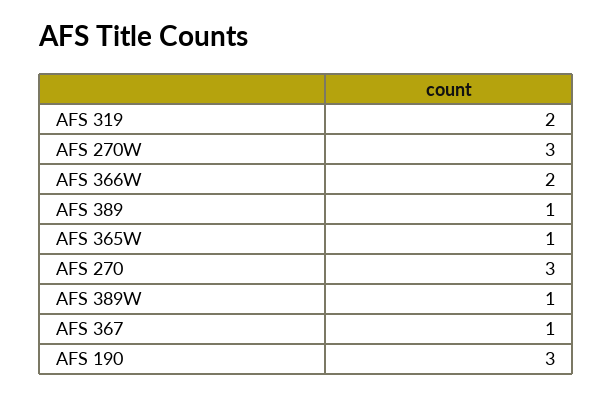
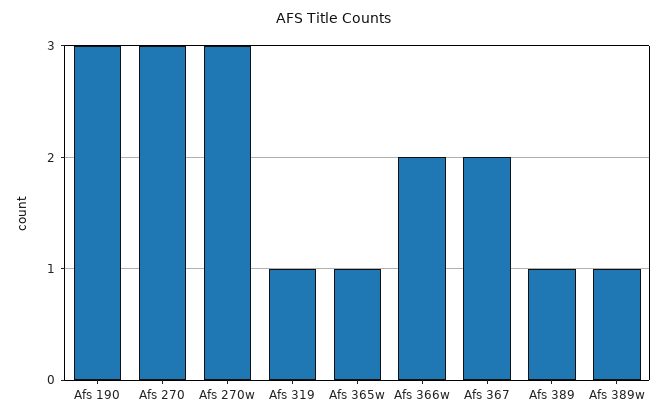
  {
-   "AFS 319": 2,
+   "AFS 319": 1,
    "AFS 270W": 3,
    "AFS 366W": 2,
    "AFS 389": 1,
    "AFS 365W": 1,
    "AFS 270": 3,
    "AFS 389W": 1,
-   "AFS 367": 1,
+   "AFS 367": 2,
    "AFS 190": 3
  }

